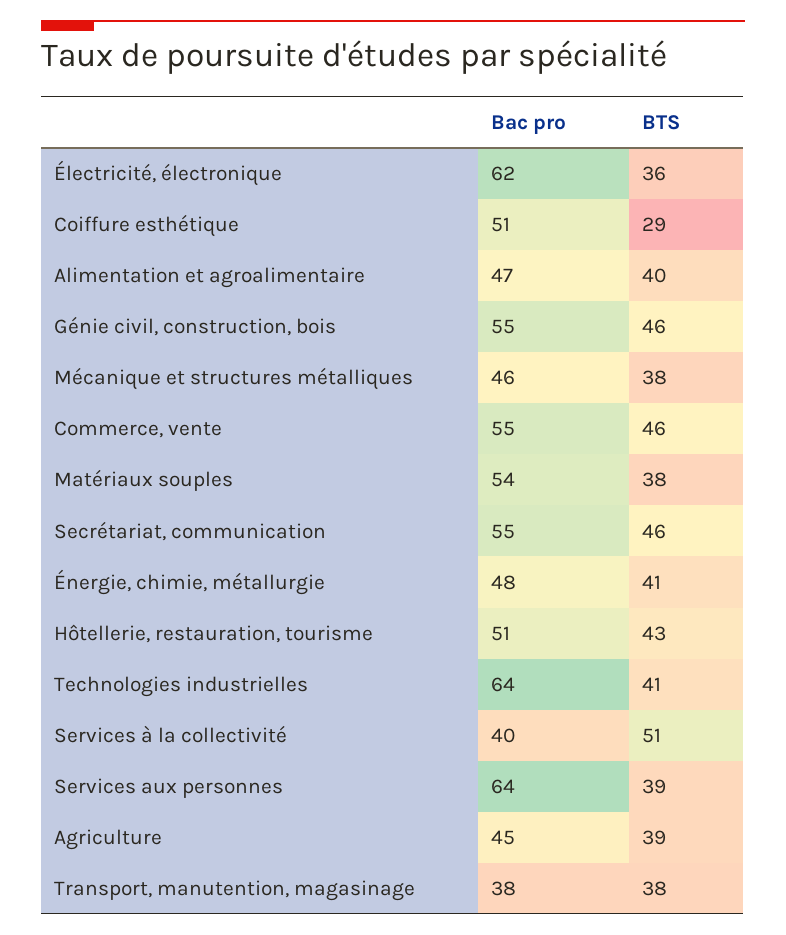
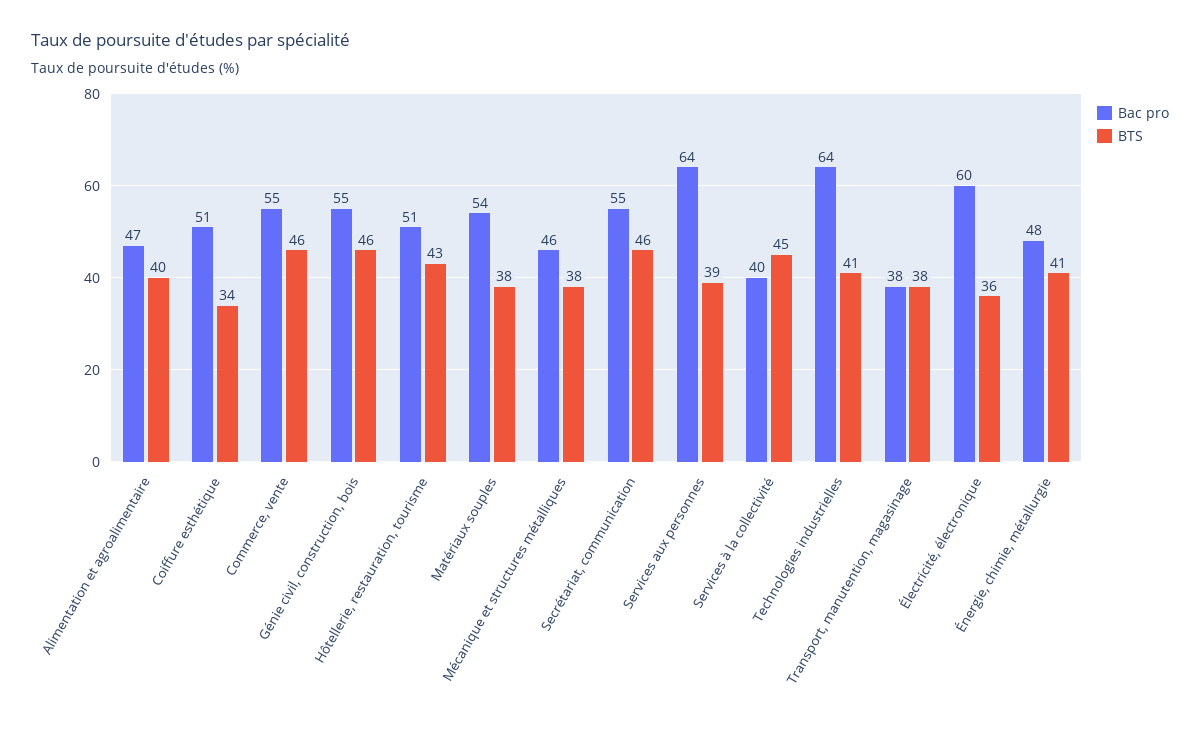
  {
    "Bac pro": {
-     "Électricité, électronique": 62,
+     "Électricité, électronique": 60,
      "Coiffure esthétique": 51,
      "Alimentation et agroalimentaire": 47,
      "Génie civil, construction, bois": 55,
      "Mécanique et structures métalliques": 46,
      "Commerce, vente": 55,
      "Matériaux souples": 54,
      "Secrétariat, communication": 55,
      "Énergie, chimie, métallurgie": 48,
      "Hôtellerie, restauration, tourisme": 51,
      "Technologies industrielles": 64,
      "Services à la collectivité": 40,
      "Services aux personnes": 64,
-     "Agriculture": 45,
      "Transport, manutention, magasinage": 38
    },
    "BTS": {
      "Électricité, électronique": 36,
-     "Coiffure esthétique": 29,
+     "Coiffure esthétique": 34,
      "Alimentation et agroalimentaire": 40,
      "Génie civil, construction, bois": 46,
      "Mécanique et structures métalliques": 38,
      "Commerce, vente": 46,
      "Matériaux souples": 38,
      "Secrétariat, communication": 46,
      "Énergie, chimie, métallurgie": 41,
      "Hôtellerie, restauration, tourisme": 43,
      "Technologies industrielles": 41,
-     "Services à la collectivité": 51,
+     "Services à la collectivité": 45,
      "Services aux personnes": 39,
-     "Agriculture": 39,
      "Transport, manutention, magasinage": 38
    }
  }

